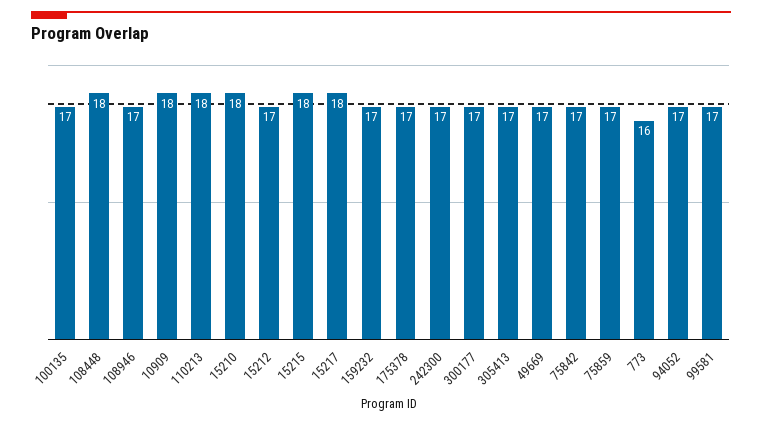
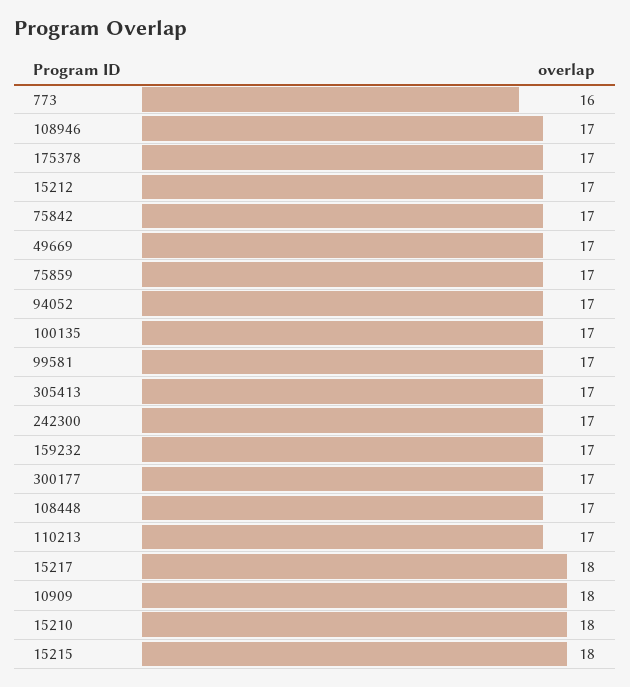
  {
    "100135": 17,
-   "108448": 18,
+   "108448": 17,
    "108946": 17,
    "10909": 18,
-   "110213": 18,
+   "110213": 17,
    "15210": 18,
    "15212": 17,
    "15215": 18,
    "15217": 18,
    "159232": 17,
    "175378": 17,
    "242300": 17,
    "300177": 17,
    "305413": 17,
    "49669": 17,
    "75842": 17,
    "75859": 17,
    "773": 16,
    "94052": 17,
    "99581": 17
  }

